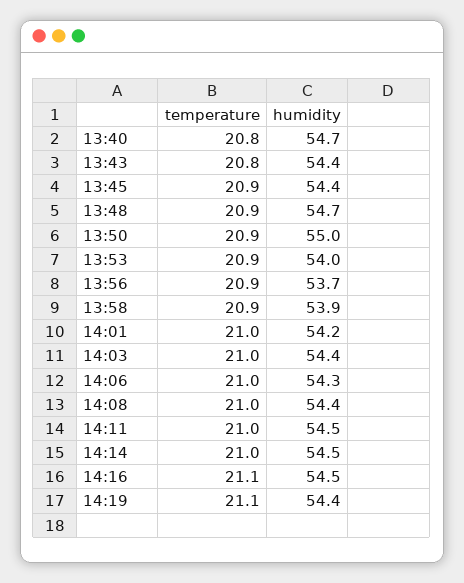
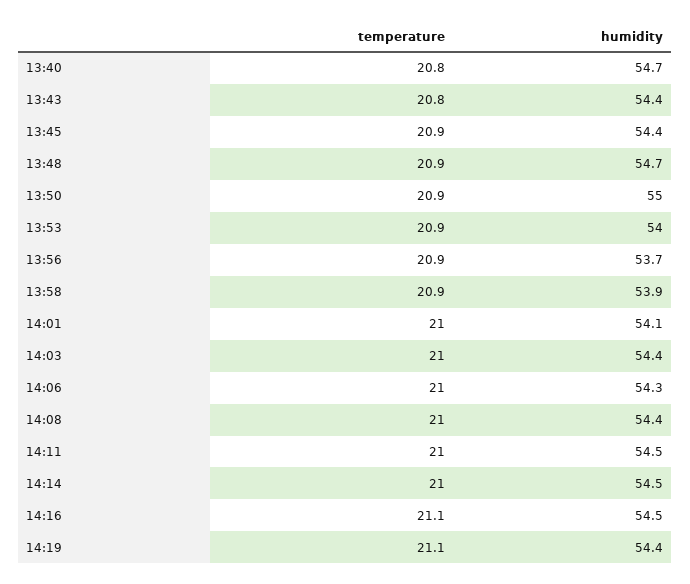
  {
    "temperature": {
      "13:40": 20.8,
      "13:43": 20.8,
      "13:45": 20.9,
      "13:48": 20.9,
      "13:50": 20.9,
      "13:53": 20.9,
      "13:56": 20.9,
      "13:58": 20.9,
      "14:01": 21,
      "14:03": 21,
      "14:06": 21,
      "14:08": 21,
      "14:11": 21,
      "14:14": 21,
      "14:16": 21.1,
      "14:19": 21.1
    },
    "humidity": {
      "13:40": 54.7,
      "13:43": 54.4,
      "13:45": 54.4,
      "13:48": 54.7,
      "13:50": 55,
      "13:53": 54,
      "13:56": 53.7,
      "13:58": 53.9,
-     "14:01": 54.2,
+     "14:01": 54.1,
      "14:03": 54.4,
      "14:06": 54.3,
      "14:08": 54.4,
      "14:11": 54.5,
      "14:14": 54.5,
      "14:16": 54.5,
      "14:19": 54.4
    }
  }

